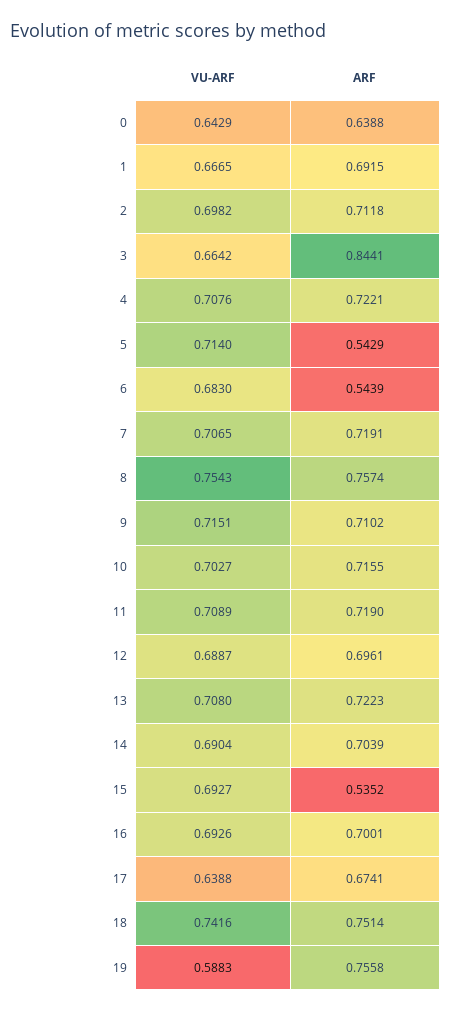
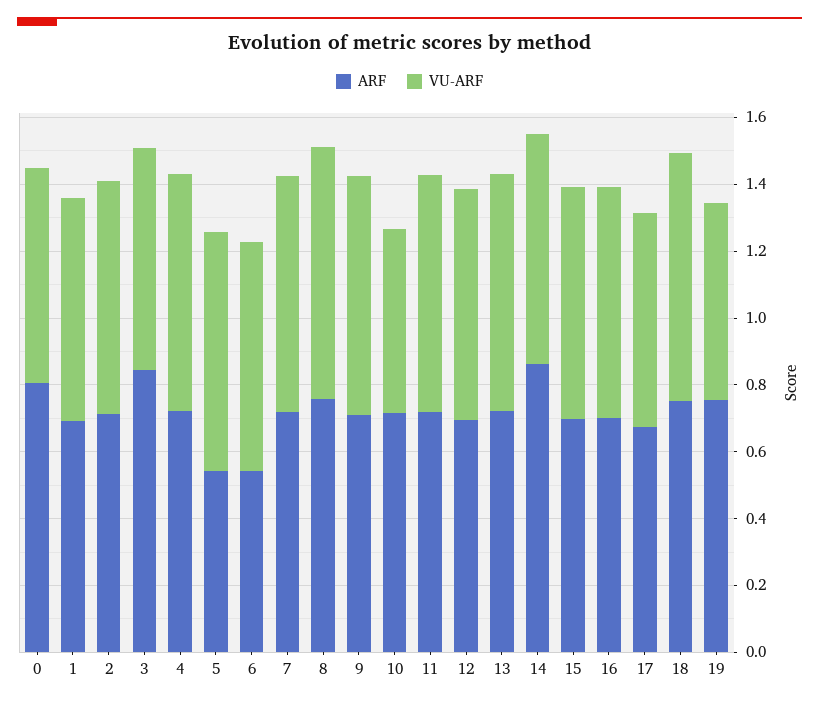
  {
    "VU-ARF": {
      "0": 0.6429,
      "1": 0.6665,
      "2": 0.6982,
      "3": 0.6642,
      "4": 0.7076,
      "5": 0.714,
      "6": 0.683,
      "7": 0.7065,
      "8": 0.7543,
      "9": 0.7151,
-     "10": 0.7027,
+     "10": 0.55,
      "11": 0.7089,
      "12": 0.6887,
      "13": 0.708,
      "14": 0.6904,
      "15": 0.6927,
      "16": 0.6926,
      "17": 0.6388,
      "18": 0.7416,
      "19": 0.5883
    },
    "ARF": {
-     "0": 0.6388,
+     "0": 0.8,
      "1": 0.6915,
      "2": 0.7118,
      "3": 0.8441,
      "4": 0.7221,
      "5": 0.5429,
      "6": 0.5439,
      "7": 0.7191,
      "8": 0.7574,
      "9": 0.7102,
      "10": 0.7155,
      "11": 0.719,
      "12": 0.6961,
      "13": 0.7223,
-     "14": 0.7039,
+     "14": 0.85,
-     "15": 0.5352,
+     "15": 0.7,
      "16": 0.7001,
      "17": 0.6741,
      "18": 0.7514,
      "19": 0.7558
    }
  }

